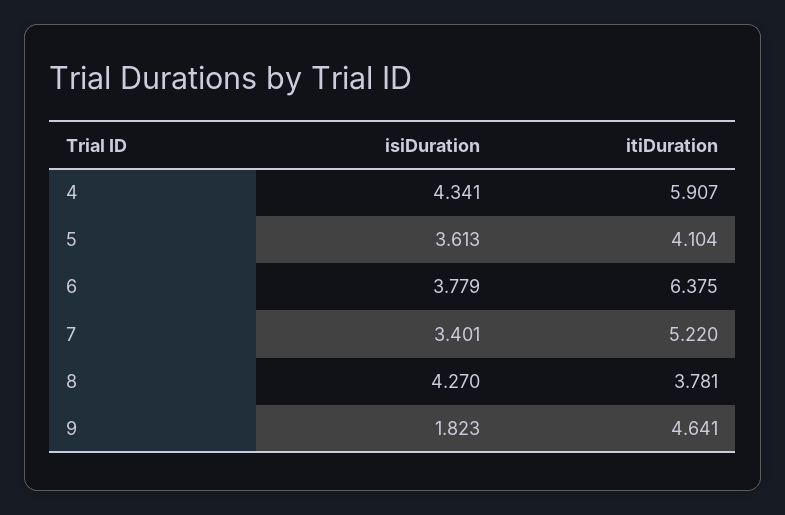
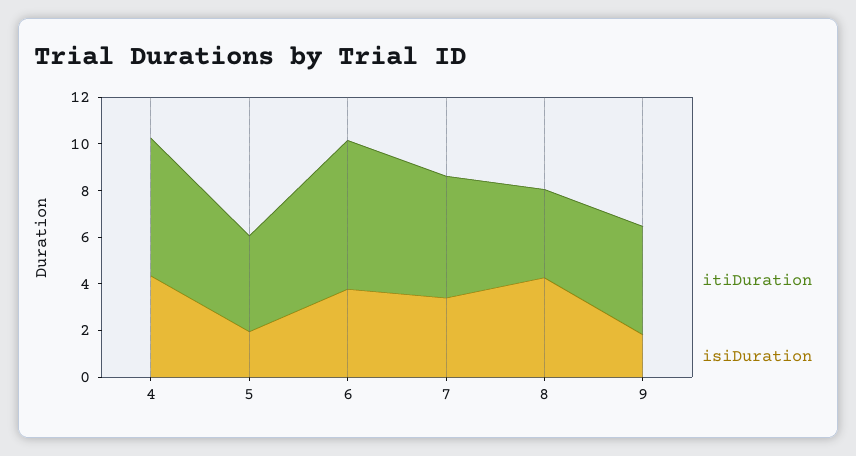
  {
    "isiDuration": {
      "4": 4.341,
-     "5": 3.613,
+     "5": 2,
      "6": 3.779,
      "7": 3.401,
      "8": 4.27,
      "9": 1.823
    },
    "itiDuration": {
      "4": 5.907,
      "5": 4.104,
      "6": 6.375,
      "7": 5.22,
      "8": 3.781,
      "9": 4.641
    }
  }

